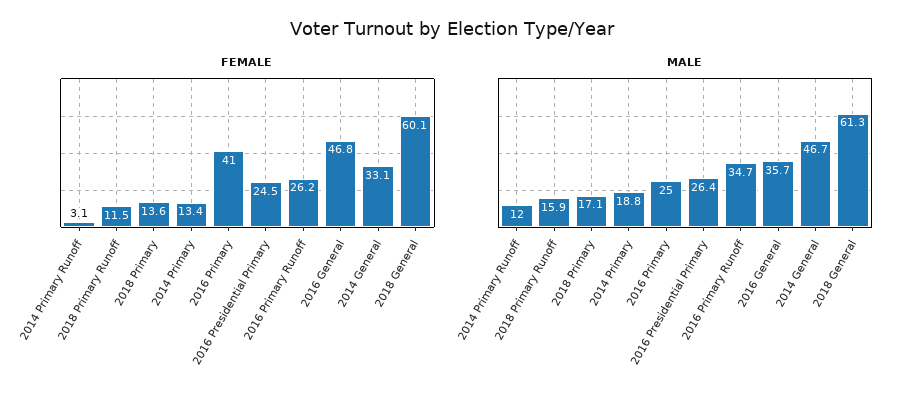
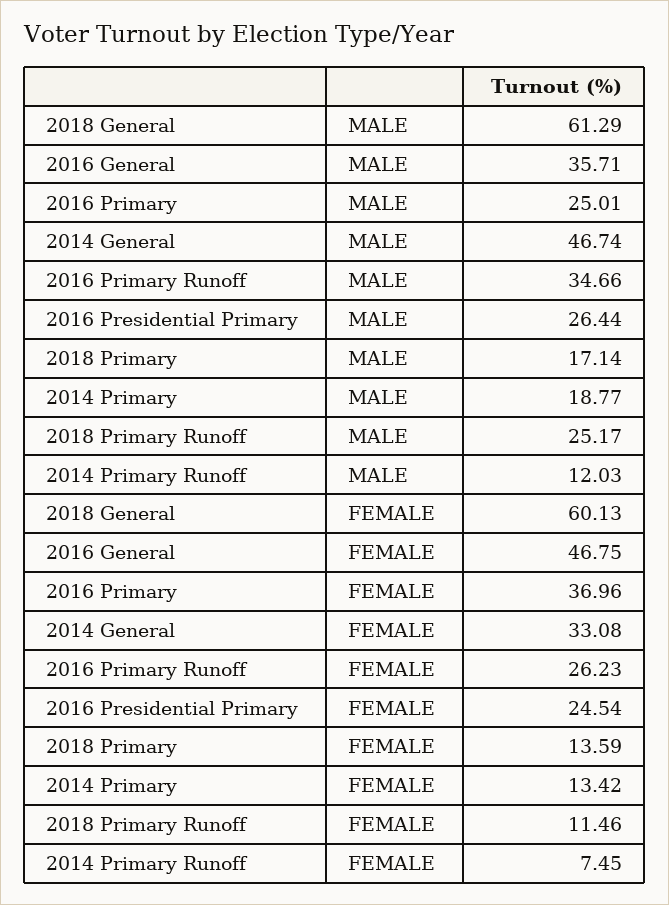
  {
    "FEMALE": {
-     "2014 Primary Runoff": 3.1,
+     "2014 Primary Runoff": 7.45,
      "2018 Primary Runoff": 11.46,
      "2018 Primary": 13.59,
      "2014 Primary": 13.42,
-     "2016 Primary": 41,
+     "2016 Primary": 36.96,
      "2016 Presidential Primary": 24.54,
      "2016 Primary Runoff": 26.23,
      "2016 General": 46.75,
      "2014 General": 33.08,
      "2018 General": 60.13
    },
    "MALE": {
      "2014 Primary Runoff": 12.03,
-     "2018 Primary Runoff": 15.9,
+     "2018 Primary Runoff": 25.17,
      "2018 Primary": 17.14,
      "2014 Primary": 18.77,
      "2016 Primary": 25.01,
      "2016 Presidential Primary": 26.44,
      "2016 Primary Runoff": 34.66,
      "2016 General": 35.71,
      "2014 General": 46.74,
      "2018 General": 61.29
    }
  }

